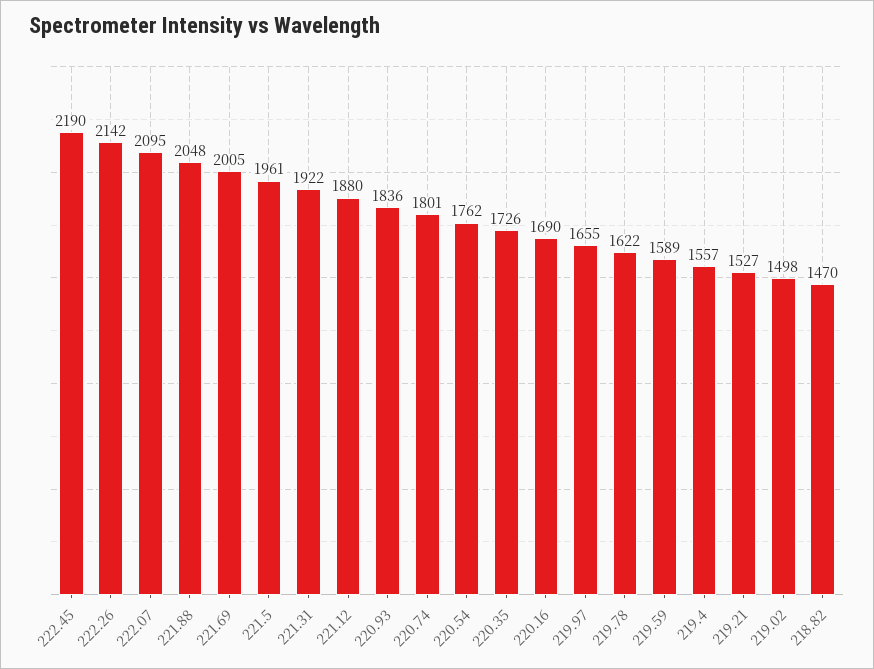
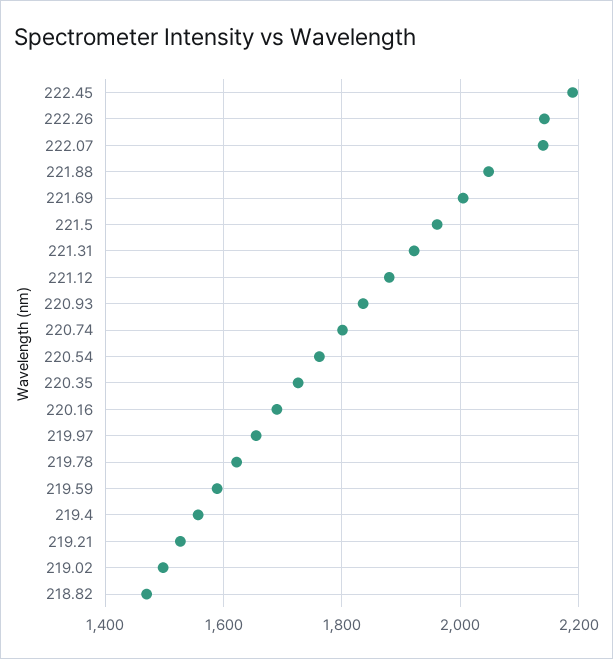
  {
    "222.45": 2190,
    "222.26": 2142,
-   "222.07": 2095,
+   "222.07": 2140,
    "221.88": 2048,
    "221.69": 2005,
    "221.5": 1961,
    "221.31": 1922,
    "221.12": 1880,
    "220.93": 1836,
    "220.74": 1801,
    "220.54": 1762,
    "220.35": 1726,
    "220.16": 1690,
    "219.97": 1655,
    "219.78": 1622,
    "219.59": 1589,
    "219.4": 1557,
    "219.21": 1527,
    "219.02": 1498,
    "218.82": 1470
  }

